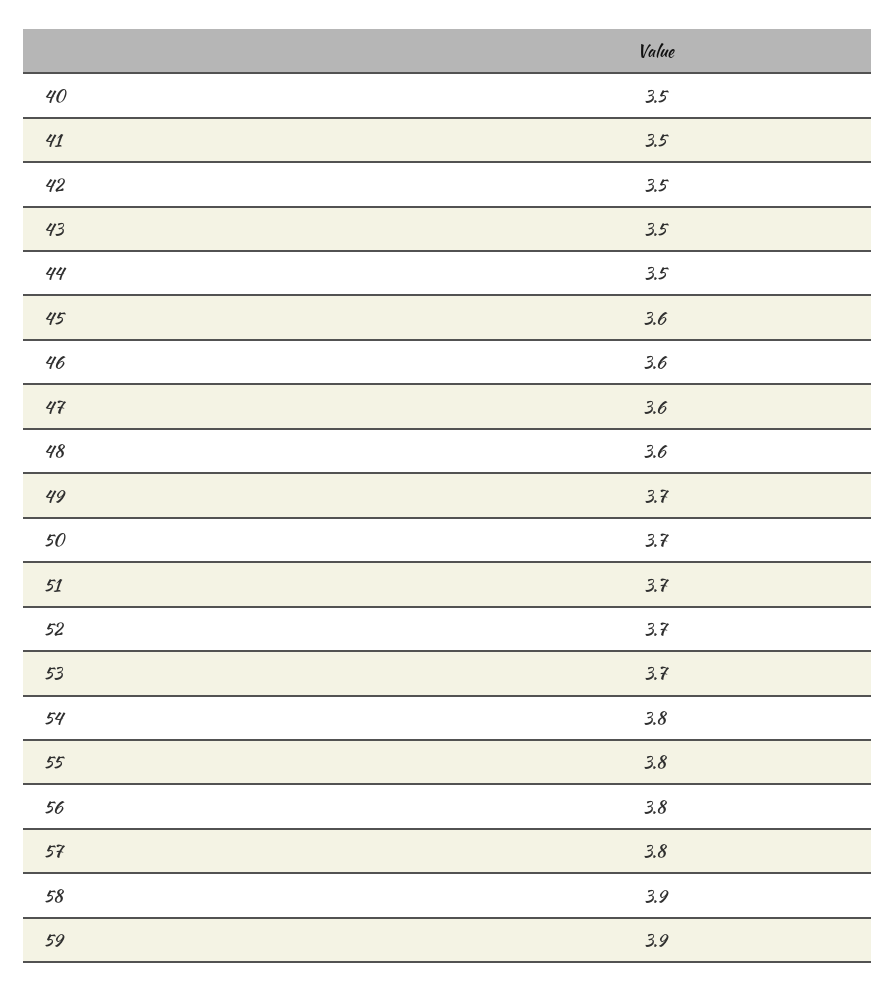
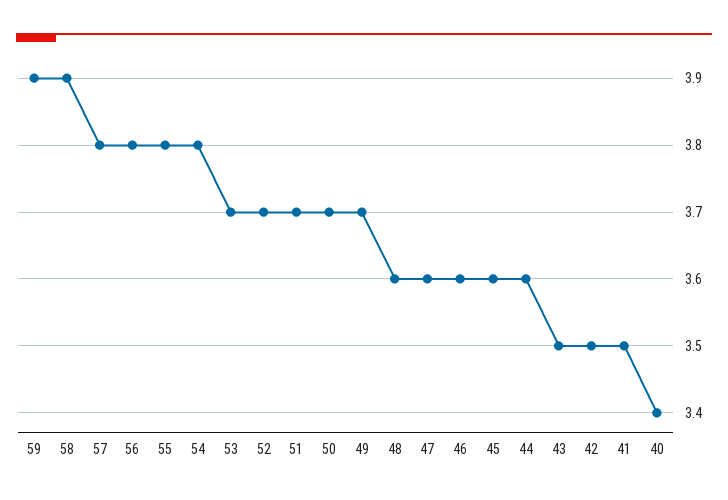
  {
-   "40": 3.5,
+   "40": 3.4,
    "41": 3.5,
    "42": 3.5,
    "43": 3.5,
-   "44": 3.5,
+   "44": 3.6,
    "45": 3.6,
    "46": 3.6,
    "47": 3.6,
    "48": 3.6,
    "49": 3.7,
    "50": 3.7,
    "51": 3.7,
    "52": 3.7,
    "53": 3.7,
    "54": 3.8,
    "55": 3.8,
    "56": 3.8,
    "57": 3.8,
    "58": 3.9,
    "59": 3.9
  }

